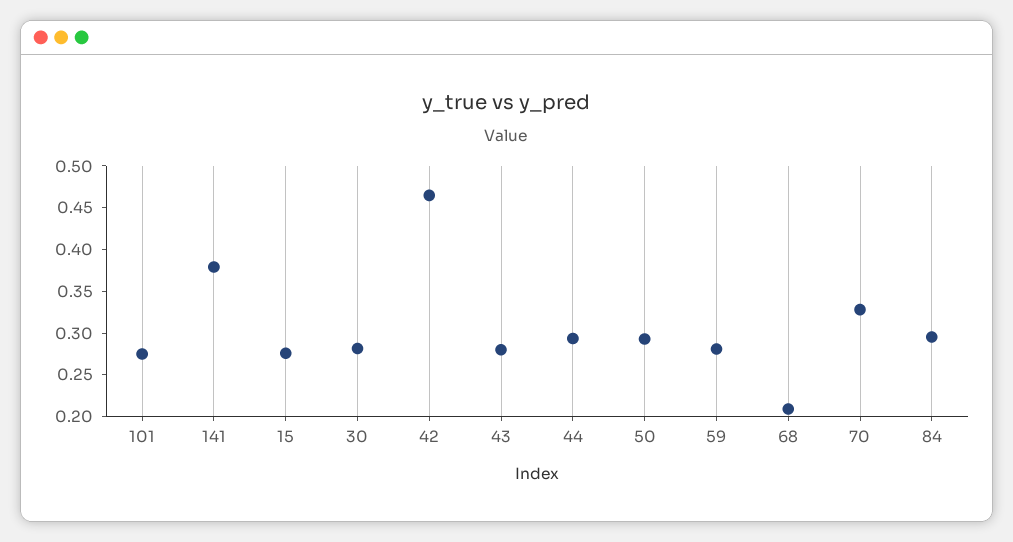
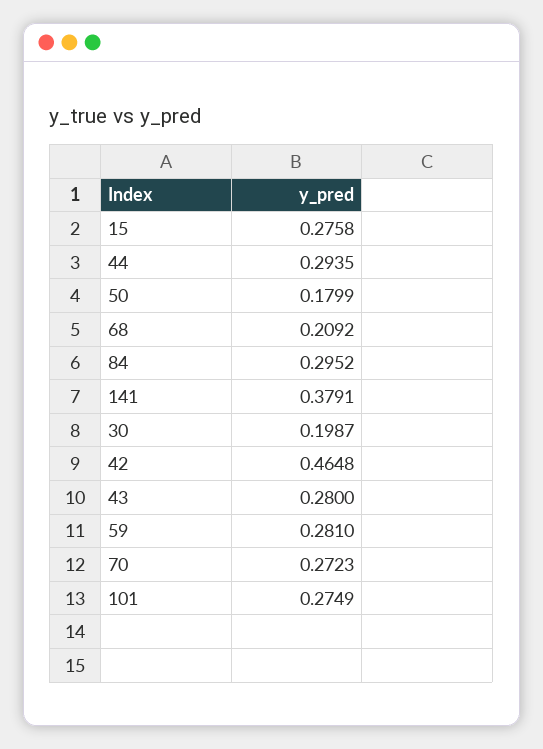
  {
    "101": 0.2749,
    "141": 0.3791,
    "15": 0.2758,
-   "30": 0.28,
+   "30": 0.1987,
    "42": 0.4648,
    "43": 0.28,
    "44": 0.2935,
-   "50": 0.29,
+   "50": 0.1799,
    "59": 0.281,
    "68": 0.2092,
-   "70": 0.33,
+   "70": 0.2723,
    "84": 0.2952
  }

